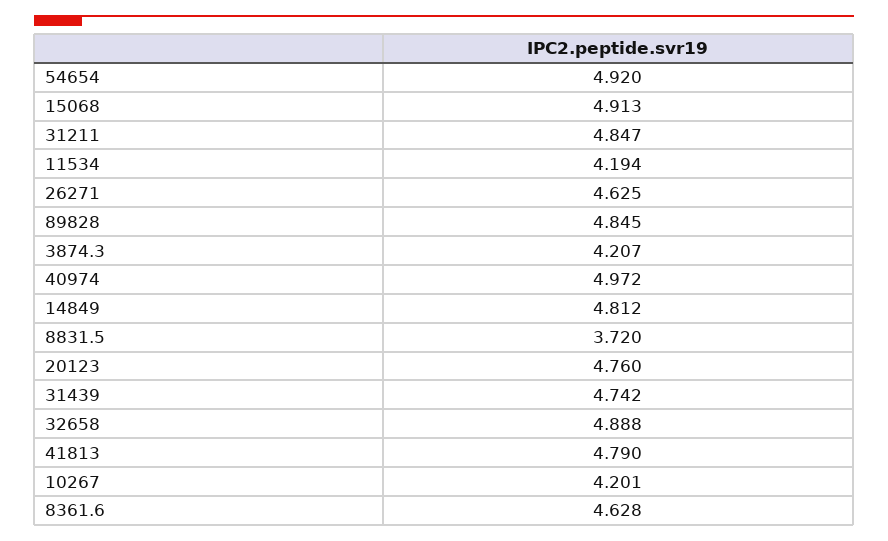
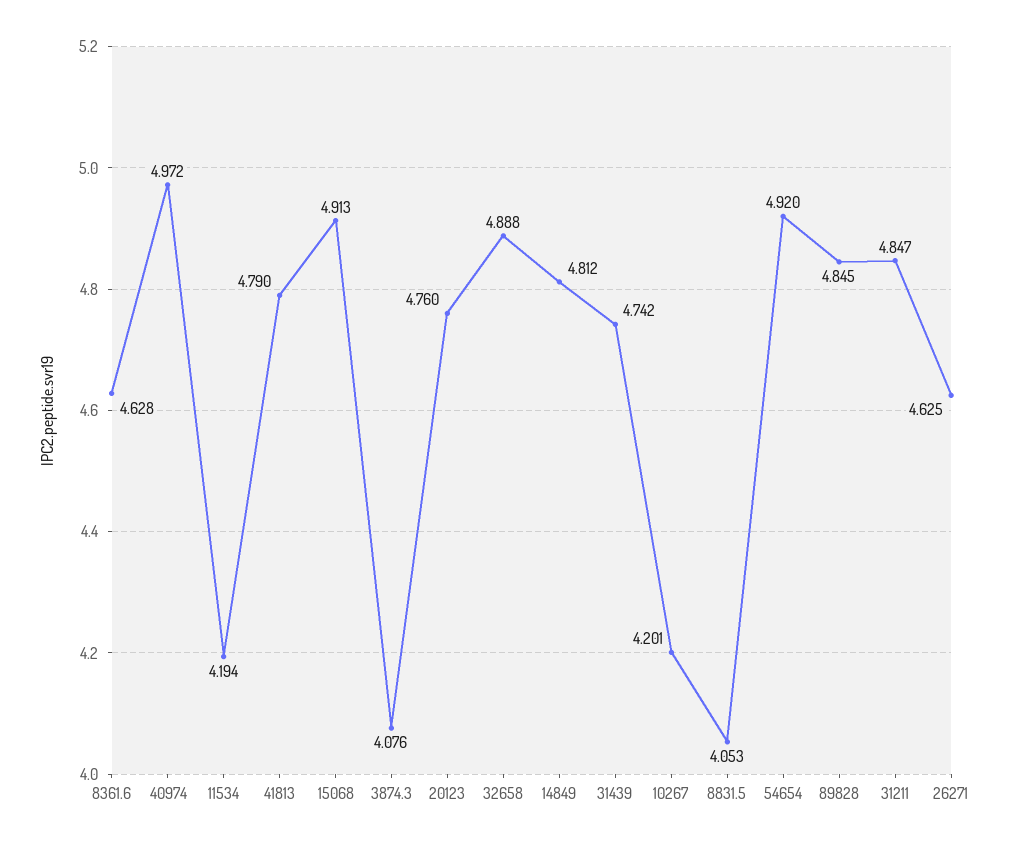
  {
    "54654": 4.92,
    "15068": 4.913,
    "31211": 4.847,
    "11534": 4.194,
    "26271": 4.625,
    "89828": 4.845,
-   "3874.3": 4.207,
+   "3874.3": 4.076,
    "40974": 4.972,
    "14849": 4.812,
-   "8831.5": 3.72,
+   "8831.5": 4.053,
    "20123": 4.76,
    "31439": 4.742,
    "32658": 4.888,
    "41813": 4.79,
    "10267": 4.201,
    "8361.6": 4.628
  }

